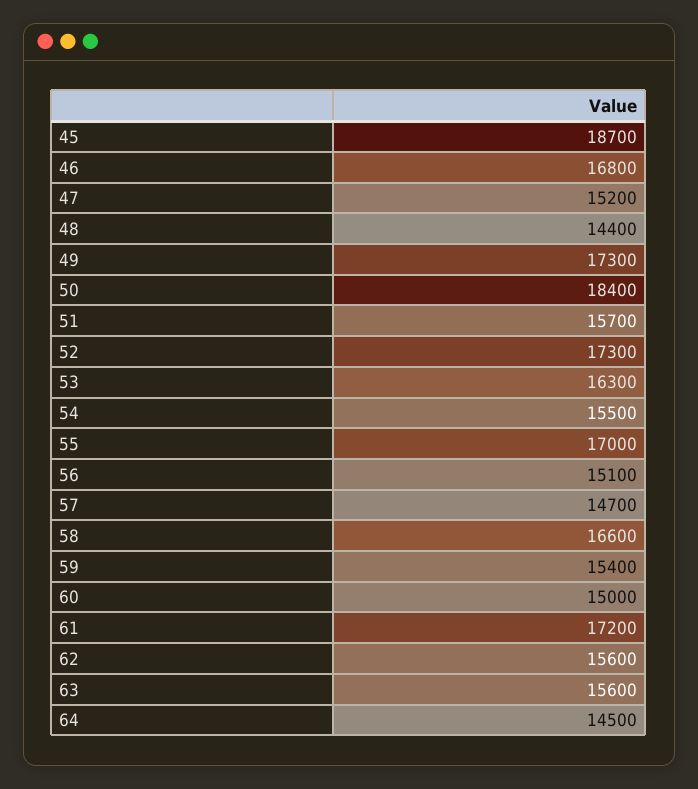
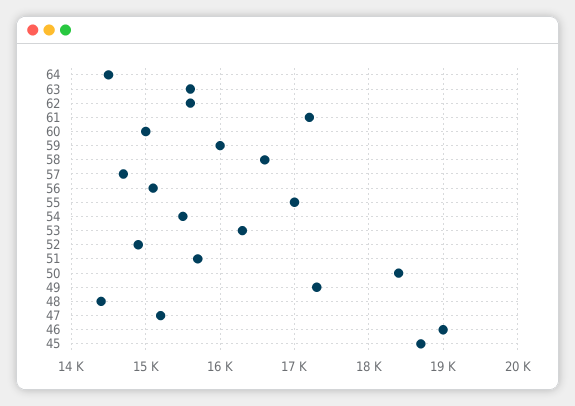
  {
    "45": 18700,
-   "46": 16800,
+   "46": 19000,
    "47": 15200,
    "48": 14400,
    "49": 17300,
    "50": 18400,
    "51": 15700,
-   "52": 17300,
+   "52": 14900,
    "53": 16300,
    "54": 15500,
    "55": 17000,
    "56": 15100,
    "57": 14700,
    "58": 16600,
-   "59": 15400,
+   "59": 16000,
    "60": 15000,
    "61": 17200,
    "62": 15600,
    "63": 15600,
    "64": 14500
  }

